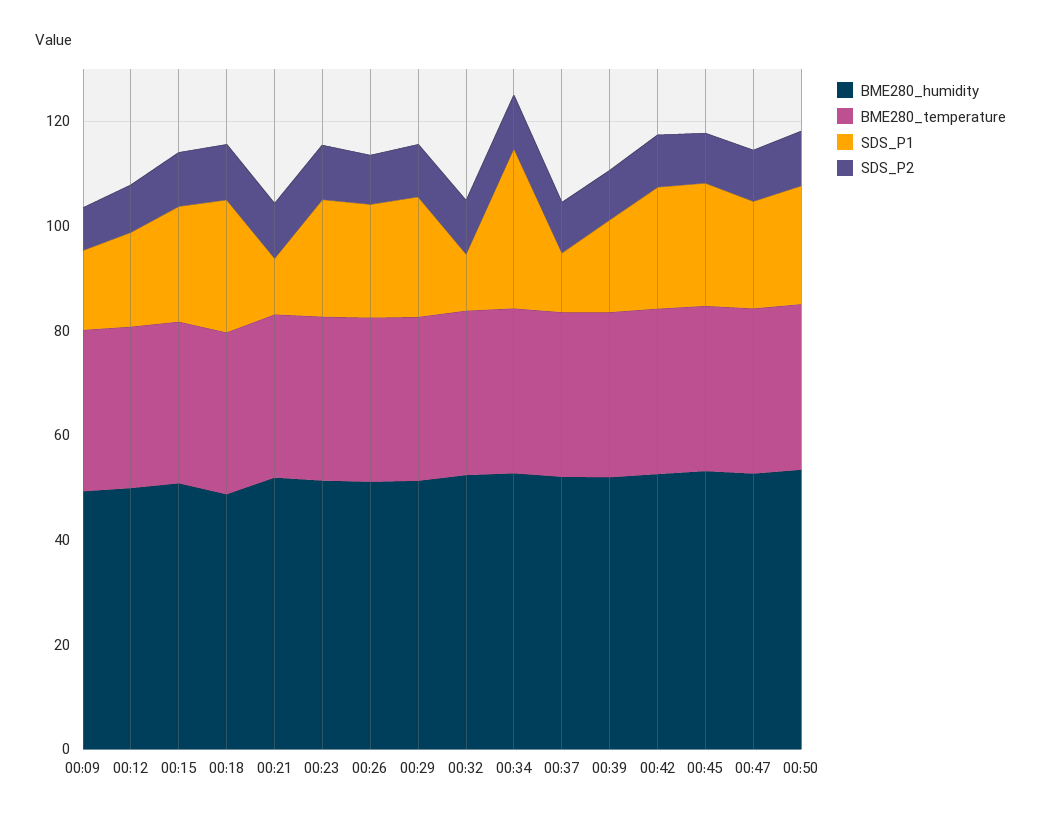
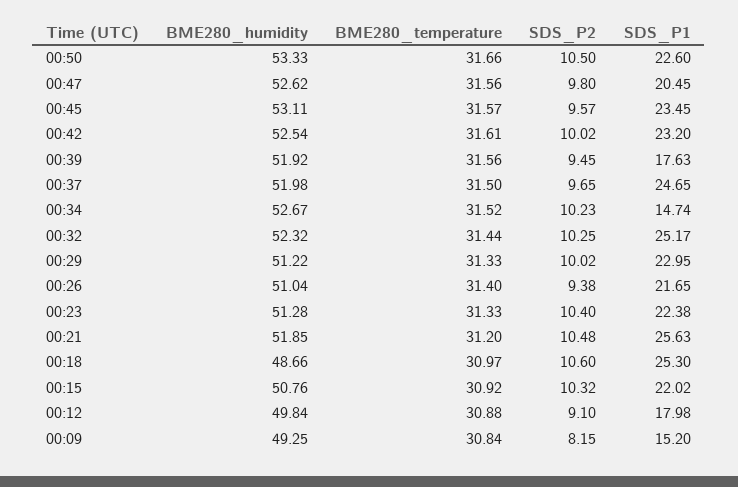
  {
    "BME280_humidity": {
      "00:09": 49.25,
      "00:12": 49.84,
      "00:15": 50.76,
      "00:18": 48.66,
      "00:21": 51.85,
      "00:23": 51.28,
      "00:26": 51.04,
      "00:29": 51.22,
      "00:32": 52.32,
      "00:34": 52.67,
      "00:37": 51.98,
      "00:39": 51.92,
      "00:42": 52.54,
      "00:45": 53.11,
      "00:47": 52.62,
      "00:50": 53.33
    },
    "BME280_temperature": {
      "00:09": 30.84,
      "00:12": 30.88,
      "00:15": 30.92,
      "00:18": 30.97,
      "00:21": 31.2,
      "00:23": 31.33,
      "00:26": 31.4,
      "00:29": 31.33,
      "00:32": 31.44,
      "00:34": 31.52,
      "00:37": 31.5,
      "00:39": 31.56,
      "00:42": 31.61,
      "00:45": 31.57,
      "00:47": 31.56,
      "00:50": 31.66
    },
    "SDS_P1": {
      "00:09": 15.2,
      "00:12": 17.98,
      "00:15": 22.02,
      "00:18": 25.3,
-     "00:21": 10,
+     "00:21": 25.63,
      "00:23": 22.38,
      "00:26": 21.65,
      "00:29": 22.95,
-     "00:32": 10,
+     "00:32": 25.17,
-     "00:34": 30,
+     "00:34": 14.74,
-     "00:37": 10,
+     "00:37": 24.65,
      "00:39": 17.63,
      "00:42": 23.2,
      "00:45": 23.45,
      "00:47": 20.45,
      "00:50": 22.6
    },
    "SDS_P2": {
      "00:09": 8.15,
      "00:12": 9.1,
      "00:15": 10.32,
      "00:18": 10.6,
      "00:21": 10.48,
      "00:23": 10.4,
      "00:26": 9.38,
      "00:29": 10.02,
      "00:32": 10.25,
      "00:34": 10.23,
      "00:37": 9.65,
      "00:39": 9.45,
      "00:42": 10.02,
      "00:45": 9.57,
      "00:47": 9.8,
      "00:50": 10.5
    }
  }

